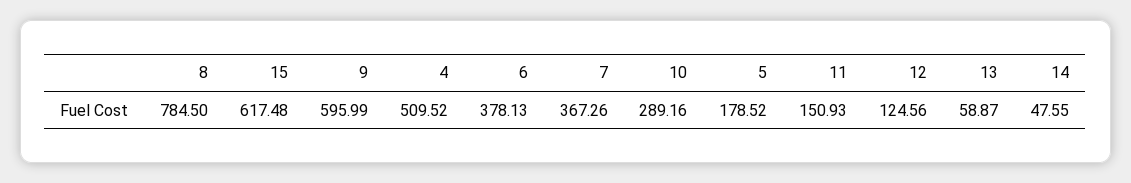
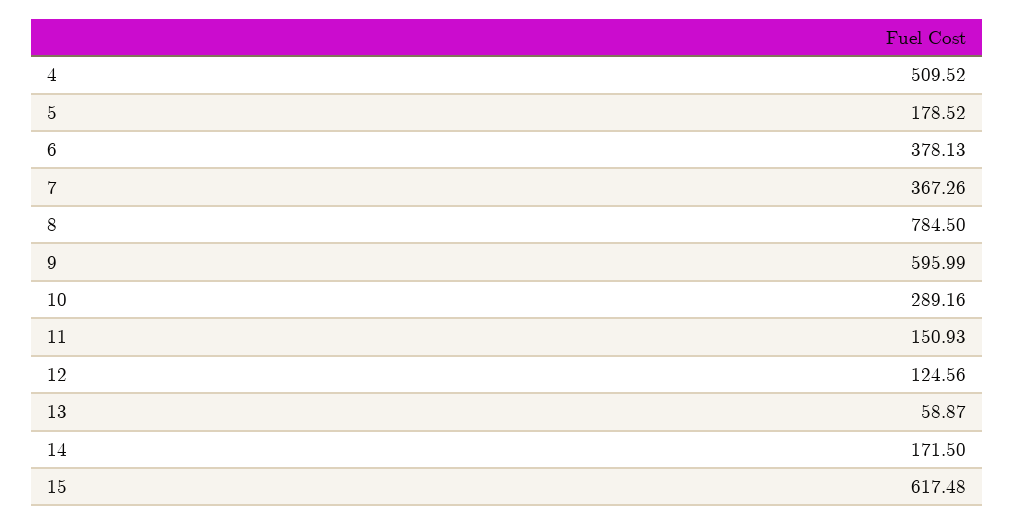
  {
    "8": 784.5,
    "15": 617.48,
    "9": 595.99,
    "4": 509.52,
    "6": 378.13,
    "7": 367.26,
    "10": 289.16,
    "5": 178.52,
    "11": 150.93,
    "12": 124.56,
    "13": 58.87,
-   "14": 47.55
+   "14": 171.5
  }

